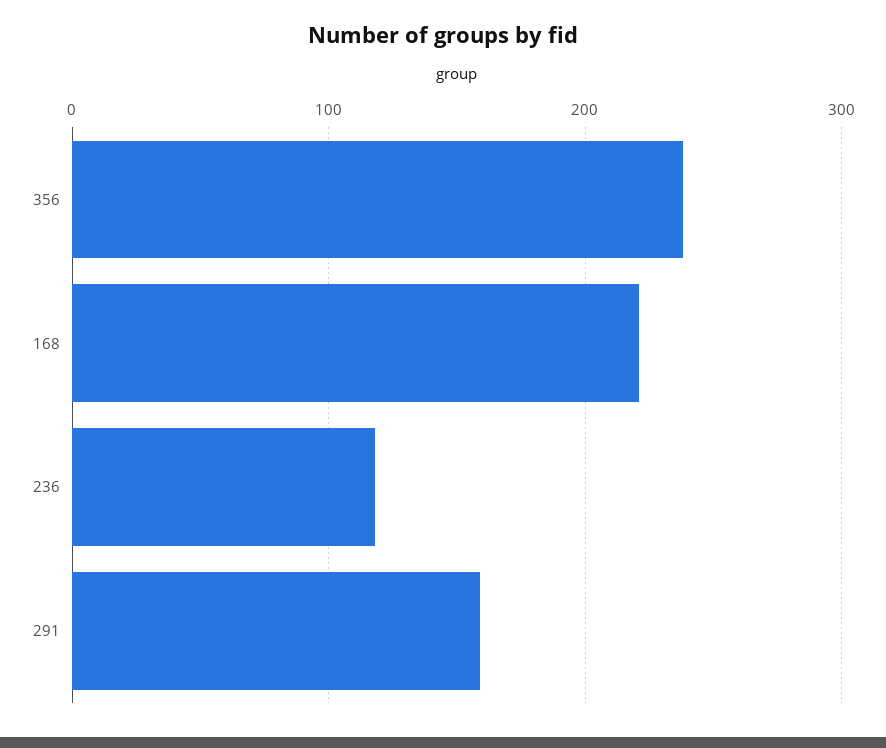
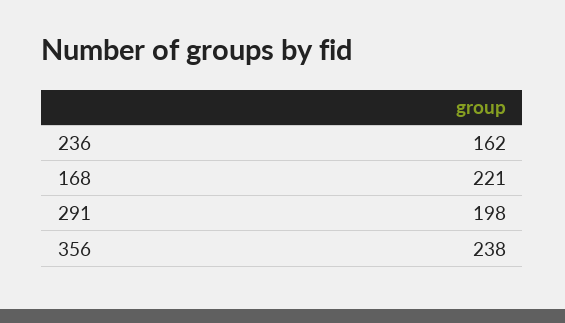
  {
    "356": 238,
    "168": 221,
-   "236": 120,
+   "236": 162,
-   "291": 160
+   "291": 198
  }

